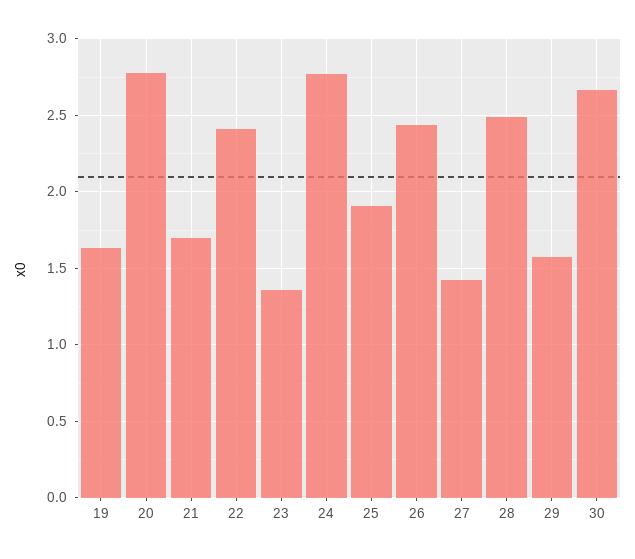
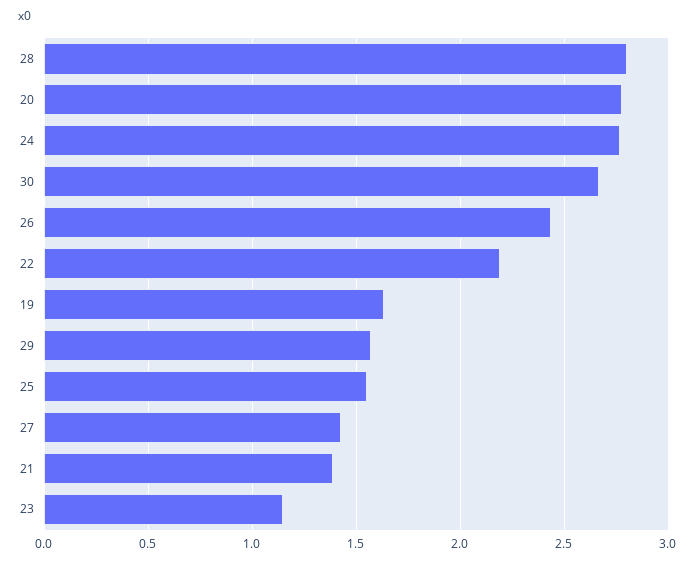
  {
    "19": 1.65,
    "20": 2.8,
-   "21": 1.7,
+   "21": 1.4,
-   "22": 2.4,
+   "22": 2.2,
-   "23": 1.35,
+   "23": 1.15,
    "24": 2.75,
-   "25": 1.9,
+   "25": 1.55,
    "26": 2.45,
    "27": 1.45,
-   "28": 2.5,
+   "28": 2.8,
    "29": 1.55,
    "30": 2.65
  }

